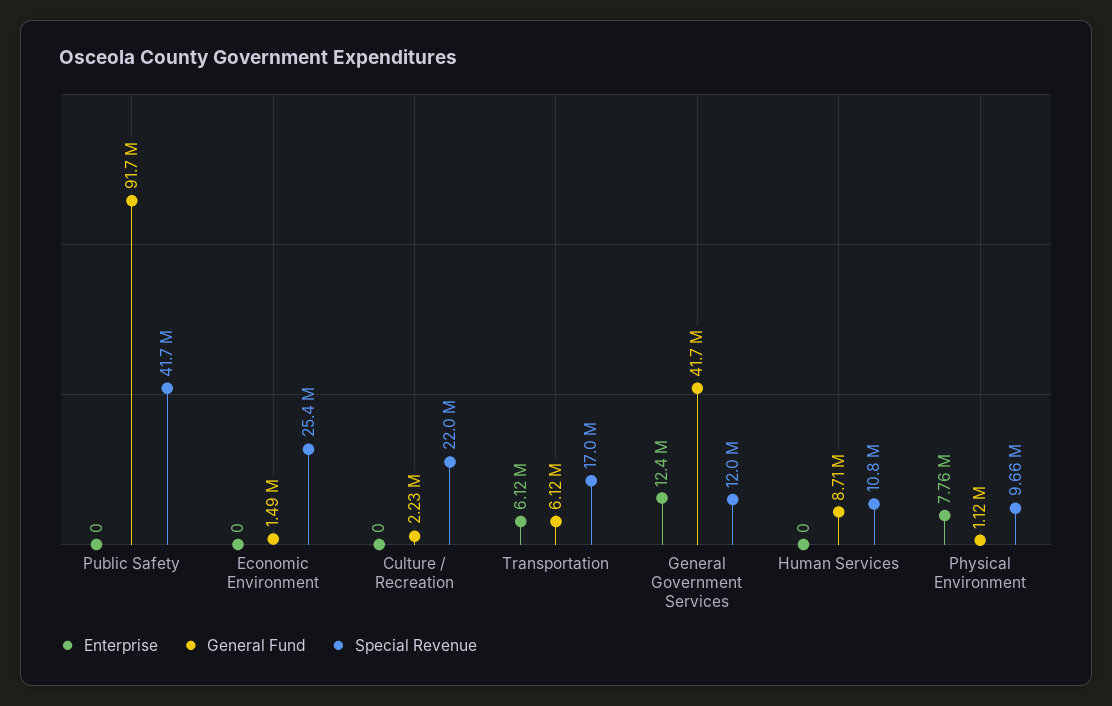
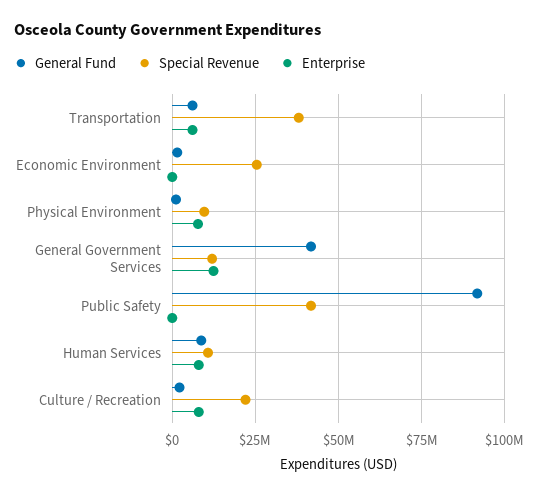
  {
    "Enterprise": {
      "Public Safety": 0,
      "Economic Environment": 0,
-     "Culture / Recreation": 0,
+     "Culture / Recreation": 7500000,
      "Transportation": 6120000,
      "General Government Services": 12400000,
-     "Human Services": 0,
+     "Human Services": 7500000,
      "Physical Environment": 7760000
    },
    "General Fund": {
      "Public Safety": 91700000,
      "Economic Environment": 1490000,
      "Culture / Recreation": 2230000,
      "Transportation": 6120000,
      "General Government Services": 41700000,
      "Human Services": 8710000,
      "Physical Environment": 1120000
    },
    "Special Revenue": {
      "Public Safety": 41700000,
      "Economic Environment": 25400000,
      "Culture / Recreation": 22000000,
-     "Transportation": 17000000,
+     "Transportation": 37500000,
      "General Government Services": 12000000,
      "Human Services": 10800000,
      "Physical Environment": 9660000
    }
  }

